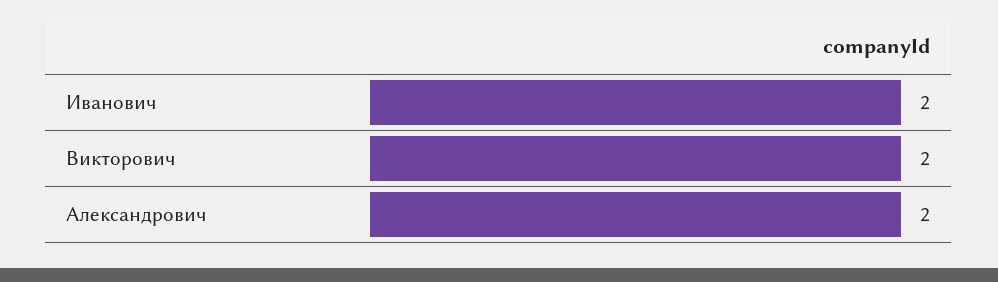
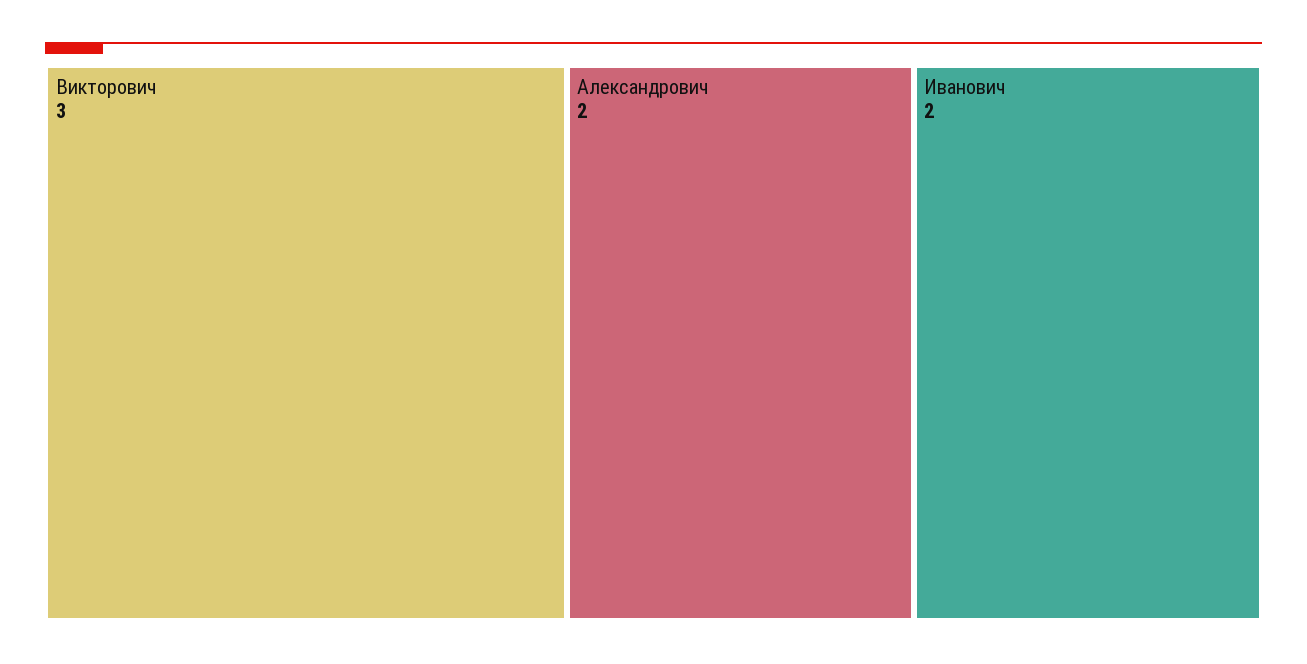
  {
    "Иванович": 2,
-   "Викторович": 2,
+   "Викторович": 3,
    "Александрович": 2
  }

